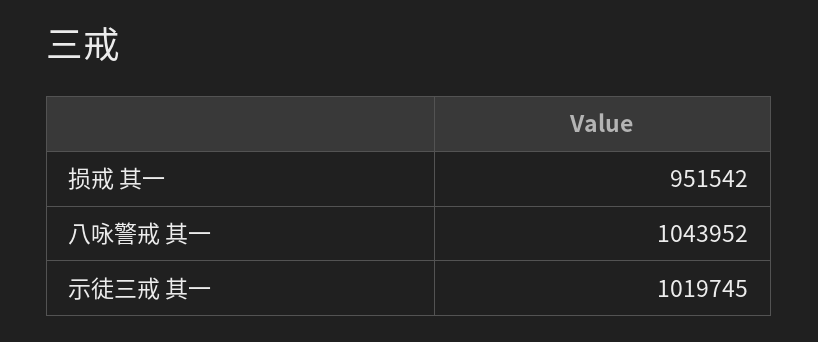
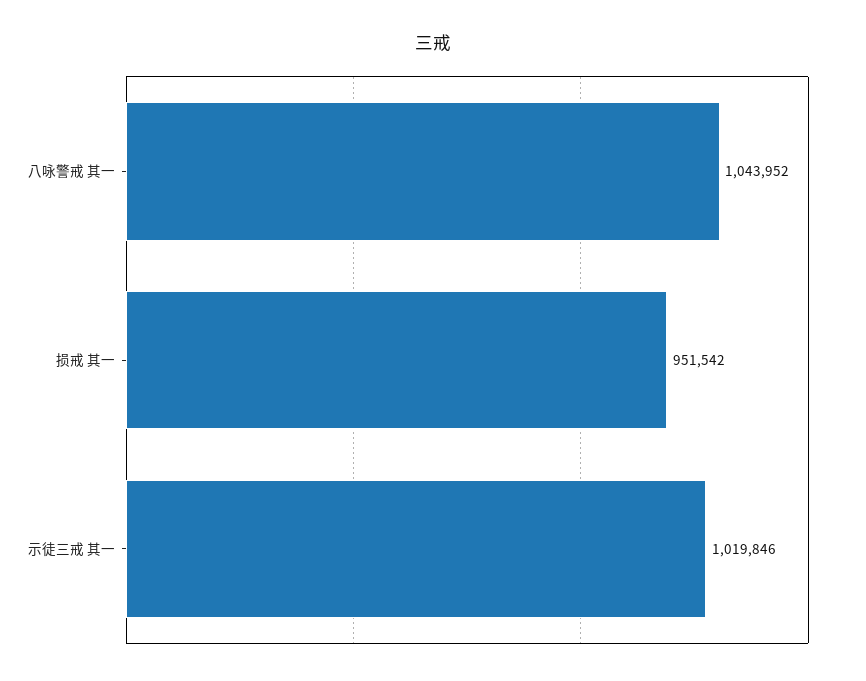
  {
    "损戒 其一": 951542,
    "八咏警戒 其一": 1043952,
-   "示徒三戒 其一": 1019745
+   "示徒三戒 其一": 1019846
  }

